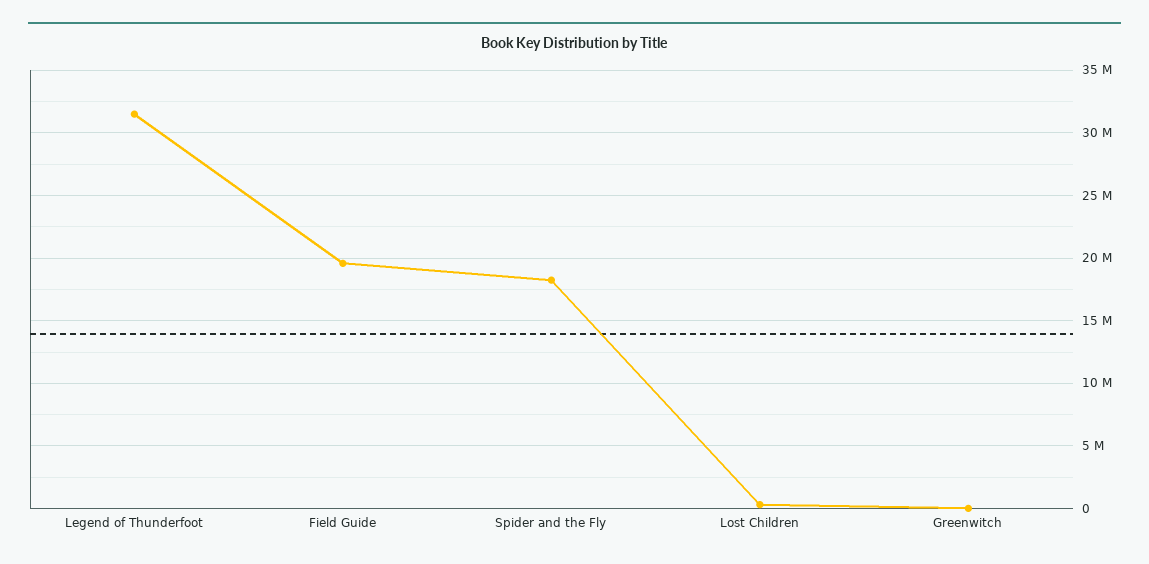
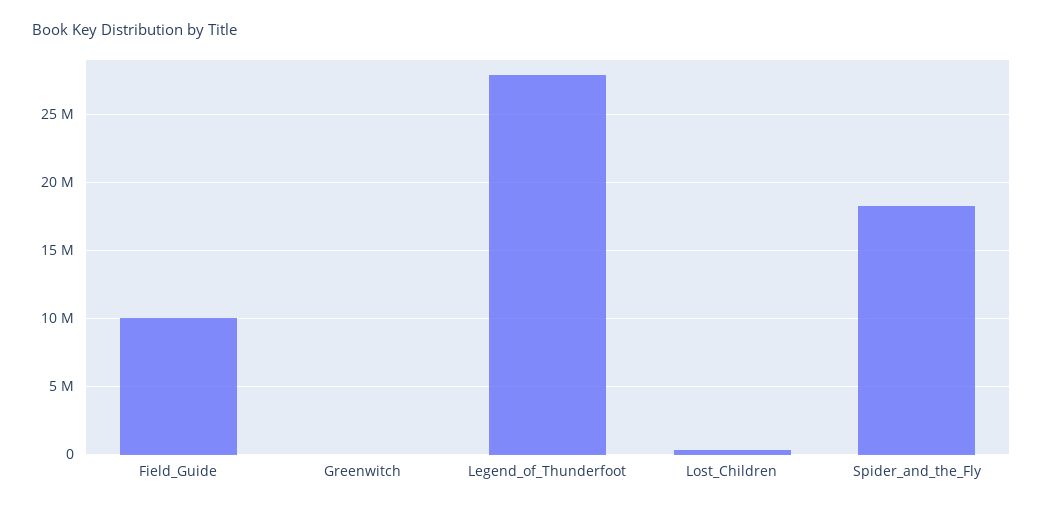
  {
-   "Legend of Thunderfoot": 31500000,
+   "Legend of Thunderfoot": 28000000,
-   "Field Guide": 19500000,
+   "Field Guide": 10000000,
    "Spider and the Fly": 18000000,
    "Lost Children": 500000,
    "Greenwitch": 0
  }

